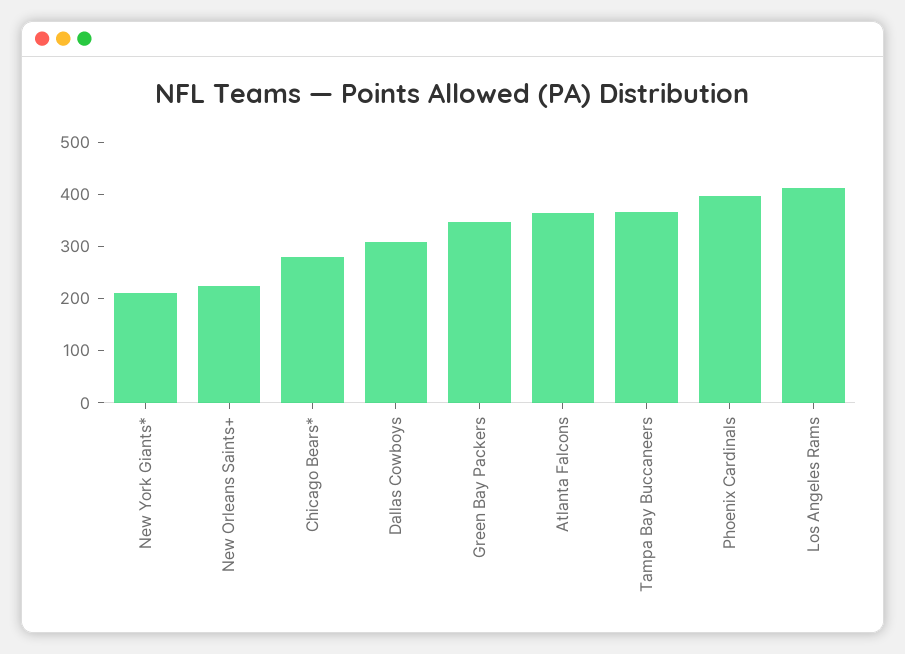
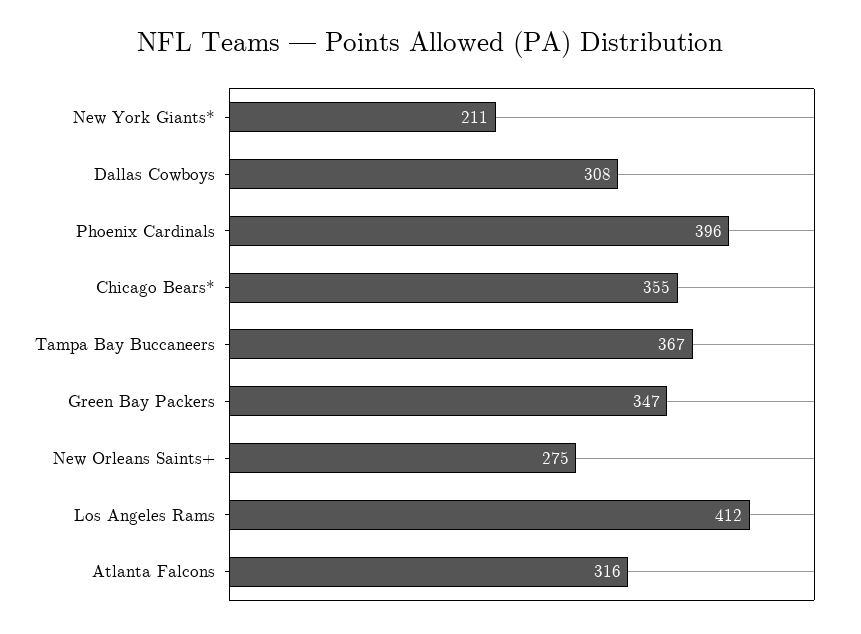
  {
    "New York Giants*": 211,
-   "New Orleans Saints+": 220,
+   "New Orleans Saints+": 275,
-   "Chicago Bears*": 280,
+   "Chicago Bears*": 355,
    "Dallas Cowboys": 308,
    "Green Bay Packers": 347,
-   "Atlanta Falcons": 360,
+   "Atlanta Falcons": 316,
    "Tampa Bay Buccaneers": 367,
    "Phoenix Cardinals": 396,
    "Los Angeles Rams": 412
  }

